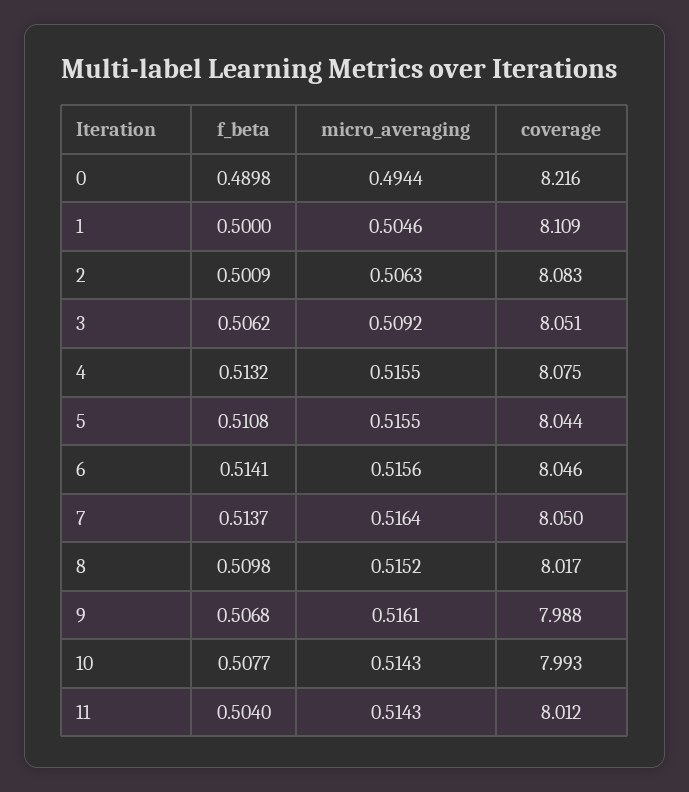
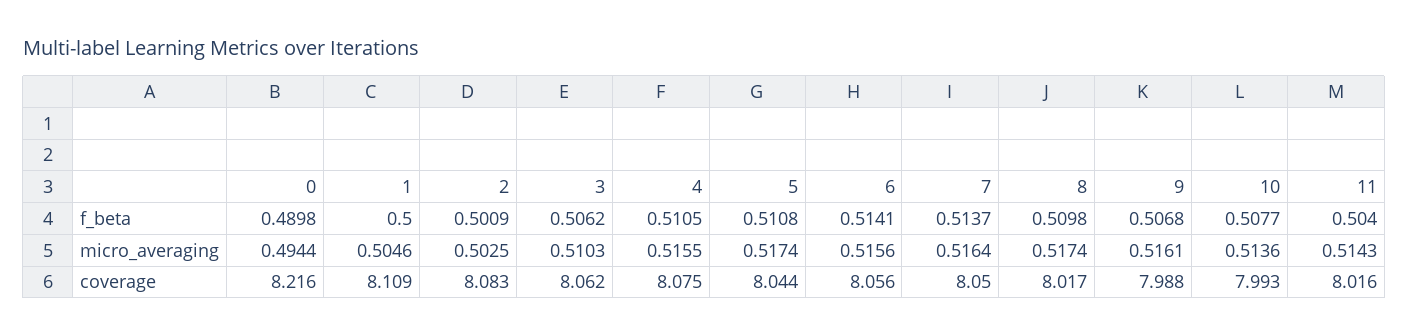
  {
    "f_beta": {
      "0": 0.4898,
      "1": 0.5,
      "2": 0.5009,
      "3": 0.5062,
-     "4": 0.5132,
+     "4": 0.5105,
      "5": 0.5108,
      "6": 0.5141,
      "7": 0.5137,
      "8": 0.5098,
      "9": 0.5068,
      "10": 0.5077,
      "11": 0.504
    },
    "micro_averaging": {
      "0": 0.4944,
      "1": 0.5046,
-     "2": 0.5063,
+     "2": 0.5025,
-     "3": 0.5092,
+     "3": 0.5103,
      "4": 0.5155,
-     "5": 0.5155,
+     "5": 0.5174,
      "6": 0.5156,
      "7": 0.5164,
-     "8": 0.5152,
+     "8": 0.5174,
      "9": 0.5161,
-     "10": 0.5143,
+     "10": 0.5136,
      "11": 0.5143
    },
    "coverage": {
      "0": 8.216,
      "1": 8.109,
      "2": 8.083,
-     "3": 8.051,
+     "3": 8.062,
      "4": 8.075,
      "5": 8.044,
-     "6": 8.046,
+     "6": 8.056,
      "7": 8.05,
      "8": 8.017,
      "9": 7.988,
      "10": 7.993,
-     "11": 8.012
+     "11": 8.016
    }
  }

